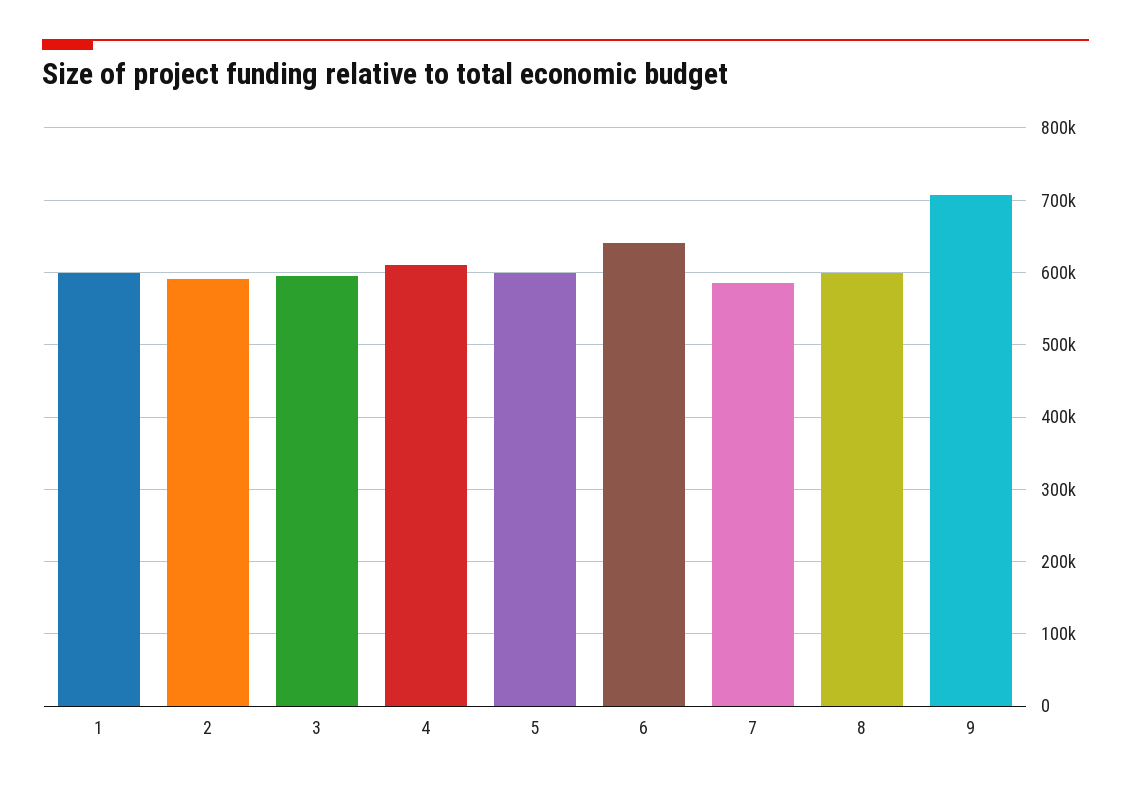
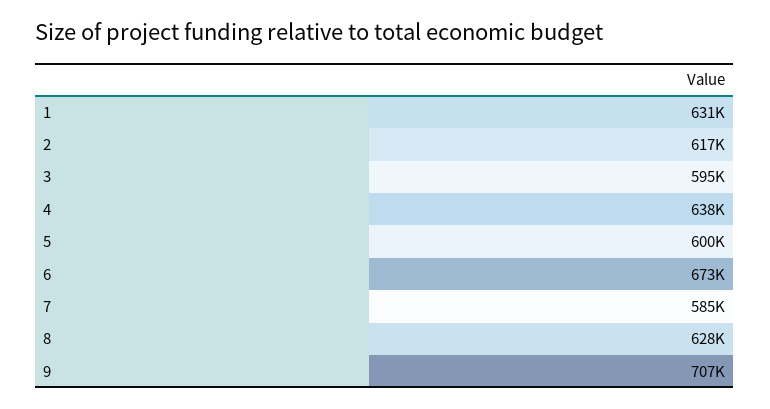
  {
-   "1": 600000,
+   "1": 631000,
-   "2": 590000,
+   "2": 617000,
    "3": 595000,
-   "4": 610000,
+   "4": 638000,
    "5": 600000,
-   "6": 640000,
+   "6": 673000,
    "7": 585000,
-   "8": 600000,
+   "8": 628000,
    "9": 707000
  }

